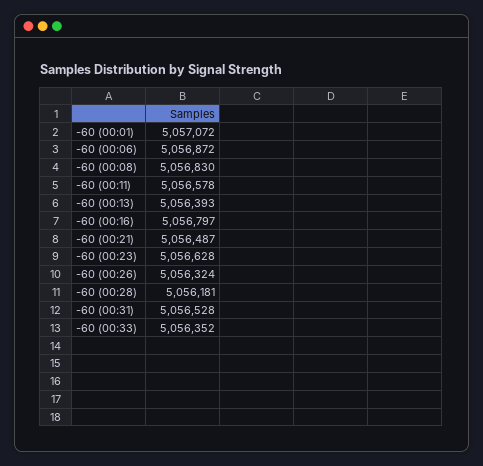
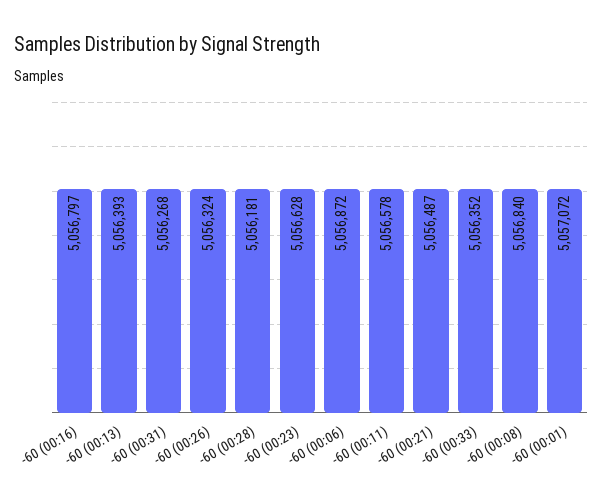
  {
    "-60 (00:01)": 5057072,
    "-60 (00:06)": 5056872,
-   "-60 (00:08)": 5056830,
+   "-60 (00:08)": 5056840,
    "-60 (00:11)": 5056578,
    "-60 (00:13)": 5056393,
    "-60 (00:16)": 5056797,
    "-60 (00:21)": 5056487,
    "-60 (00:23)": 5056628,
    "-60 (00:26)": 5056324,
    "-60 (00:28)": 5056181,
-   "-60 (00:31)": 5056528,
+   "-60 (00:31)": 5056268,
    "-60 (00:33)": 5056352
  }

